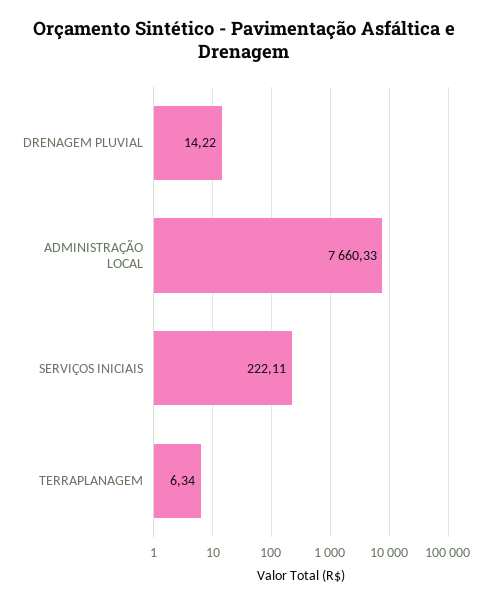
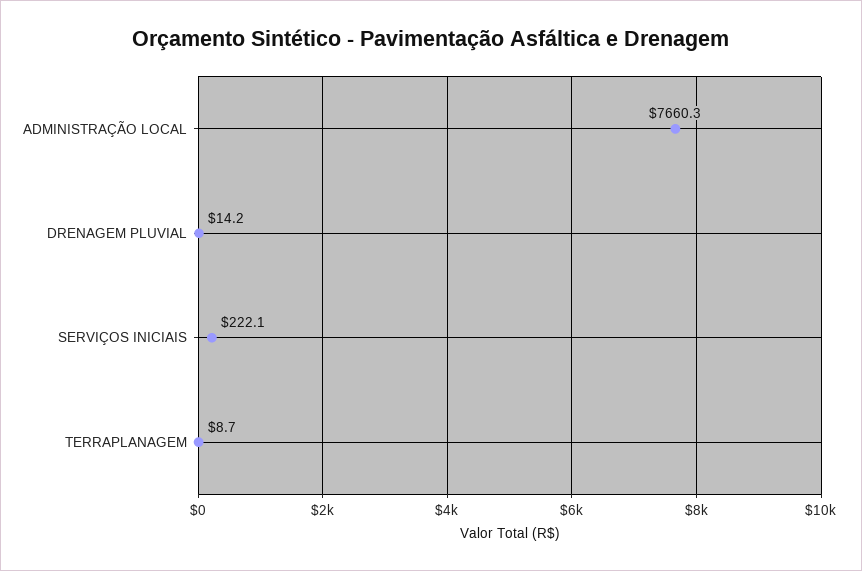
  {
    "DRENAGEM PLUVIAL": 14.22,
    "ADMINISTRAÇÃO LOCAL": 7660.33,
    "SERVIÇOS INICIAIS": 222.11,
-   "TERRAPLANAGEM": 6.34
+   "TERRAPLANAGEM": 8.7
  }

